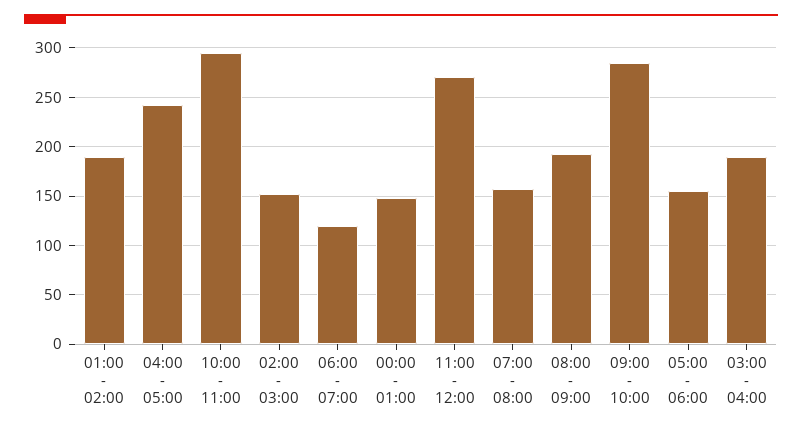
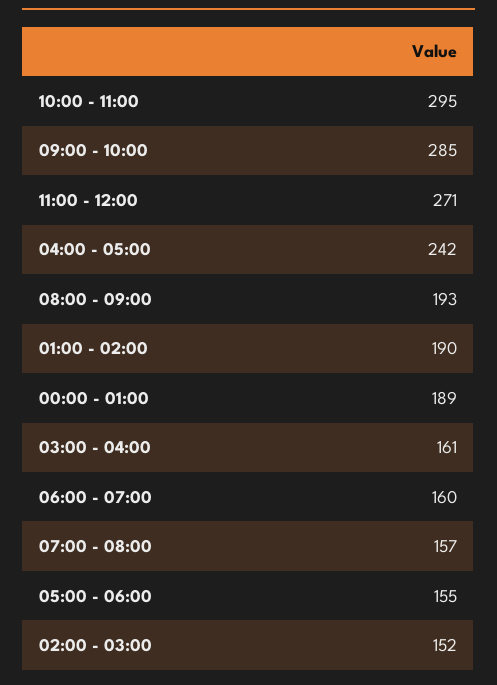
  {
    "01:00 - 02:00": 190,
    "04:00 - 05:00": 242,
    "10:00 - 11:00": 295,
    "02:00 - 03:00": 152,
-   "06:00 - 07:00": 120,
+   "06:00 - 07:00": 160,
-   "00:00 - 01:00": 150,
+   "00:00 - 01:00": 189,
    "11:00 - 12:00": 271,
    "07:00 - 08:00": 157,
    "08:00 - 09:00": 193,
    "09:00 - 10:00": 285,
    "05:00 - 06:00": 155,
-   "03:00 - 04:00": 190
+   "03:00 - 04:00": 161
  }

